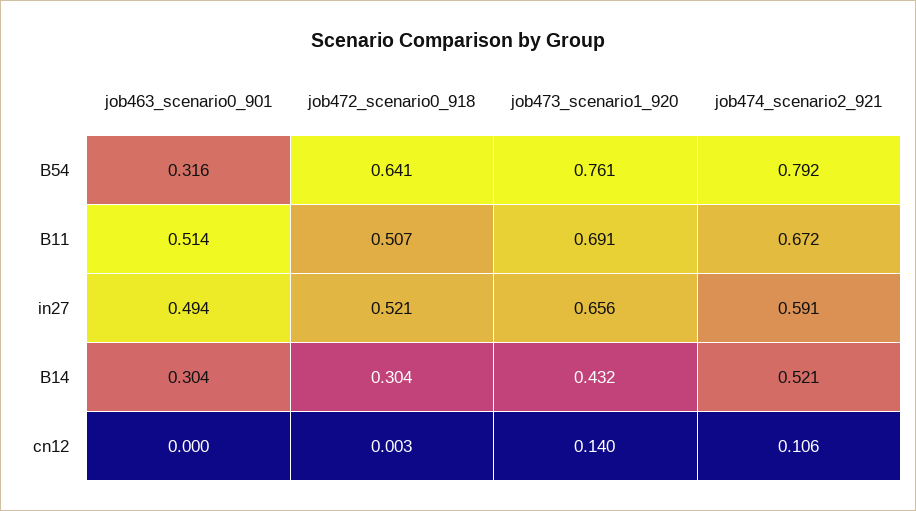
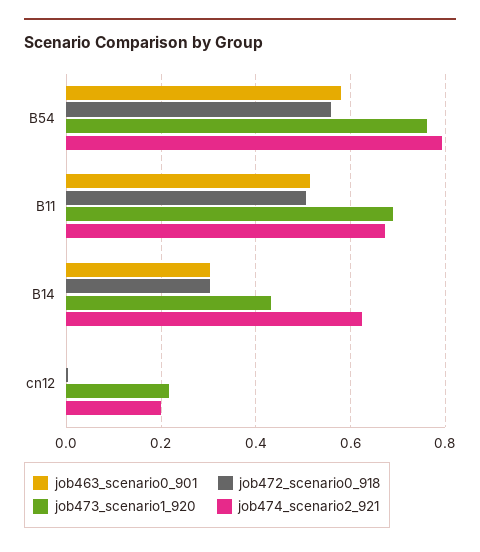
  {
    "job463_scenario0_901": {
-     "B54": 0.316,
+     "B54": 0.58,
      "B11": 0.514,
-     "in27": 0.494,
      "B14": 0.304,
      "cn12": 0
    },
    "job472_scenario0_918": {
-     "B54": 0.641,
+     "B54": 0.56,
      "B11": 0.507,
-     "in27": 0.521,
      "B14": 0.304,
      "cn12": 0.003
    },
    "job473_scenario1_920": {
      "B54": 0.761,
      "B11": 0.691,
-     "in27": 0.656,
      "B14": 0.432,
-     "cn12": 0.14
+     "cn12": 0.22
    },
    "job474_scenario2_921": {
      "B54": 0.792,
      "B11": 0.672,
-     "in27": 0.591,
-     "B14": 0.521,
+     "B14": 0.62,
-     "cn12": 0.106
+     "cn12": 0.2
    }
  }

